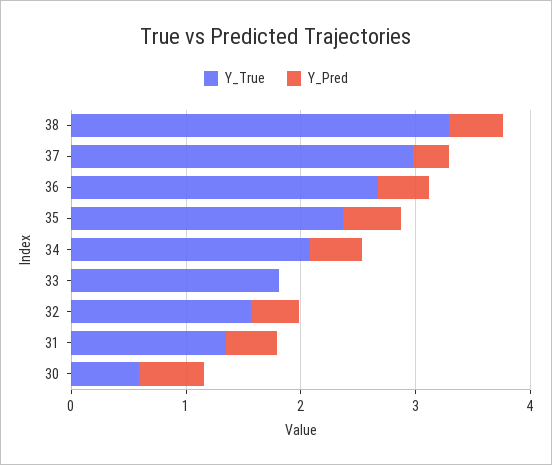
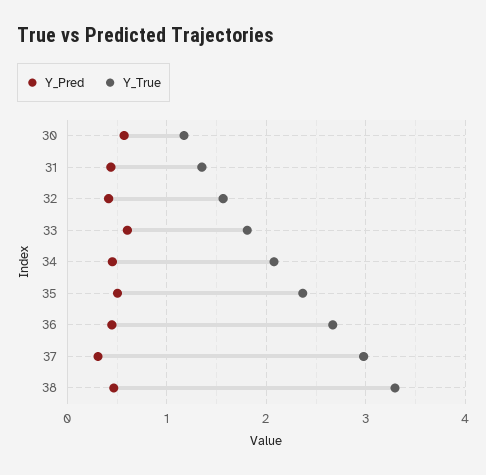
  {
    "Y_True": {
      "38": 3.3,
      "37": 3,
      "36": 2.7,
      "35": 2.4,
      "34": 2.1,
      "33": 1.8,
      "32": 1.6,
      "31": 1.4,
-     "30": 0.6
+     "30": 1.2
    },
    "Y_Pred": {
      "38": 0.5,
      "37": 0.3,
      "36": 0.4,
      "35": 0.5,
      "34": 0.5,
-     "33": 0,
+     "33": 0.6,
      "32": 0.4,
      "31": 0.4,
      "30": 0.6
    }
  }

